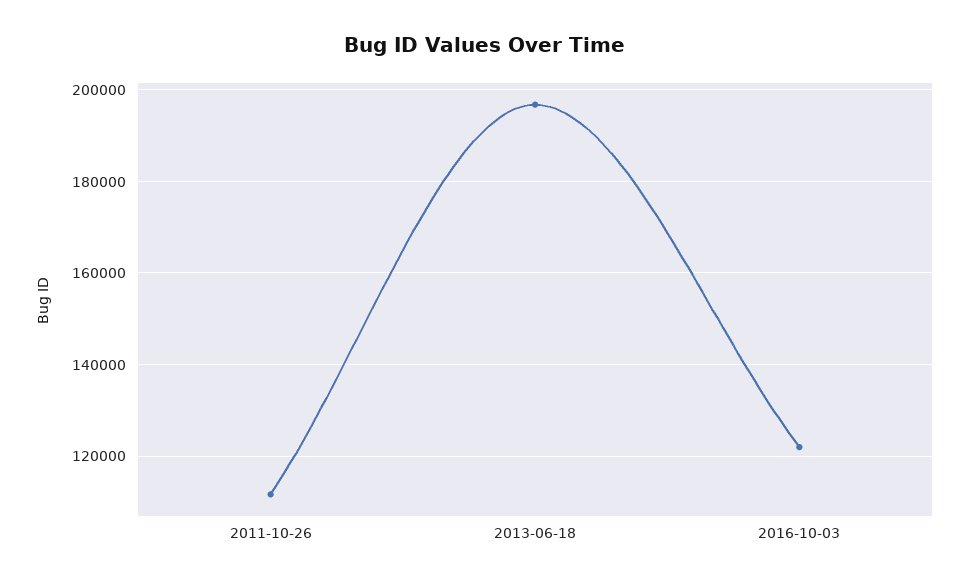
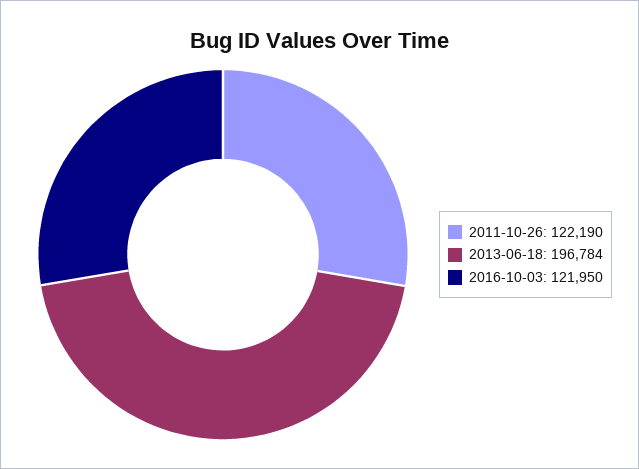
  {
-   "2011-10-26": 112000,
+   "2011-10-26": 122190,
    "2013-06-18": 196784,
    "2016-10-03": 121950
  }

